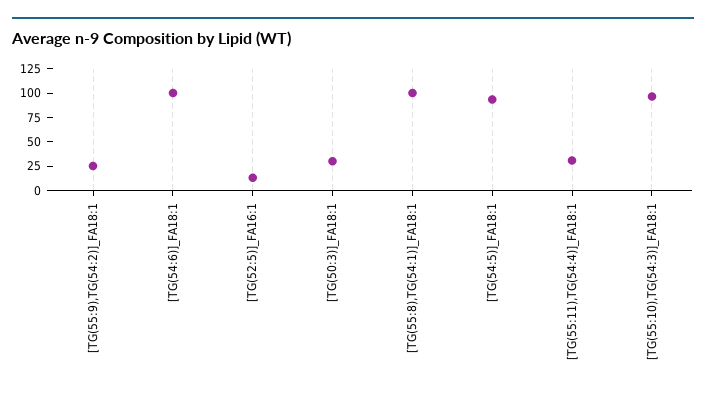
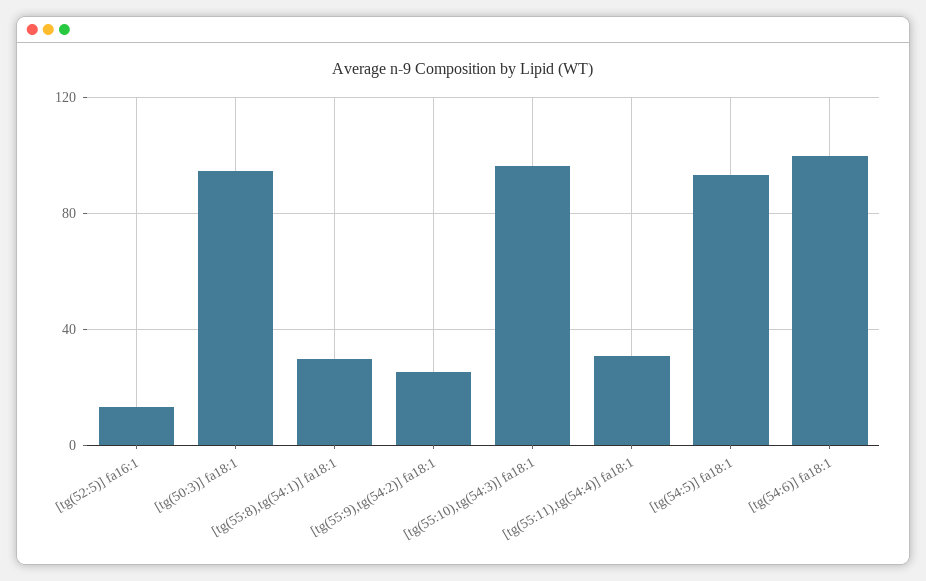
  {
    "[TG(55:9),TG(54:2)]_FA18:1": 25,
    "[TG(54:6)]_FA18:1": 100,
    "[TG(52:5)]_FA16:1": 15,
-   "[TG(50:3)]_FA18:1": 25,
+   "[TG(50:3)]_FA18:1": 95,
-   "[TG(55:8),TG(54:1)]_FA18:1": 100,
+   "[TG(55:8),TG(54:1)]_FA18:1": 30,
    "[TG(54:5)]_FA18:1": 95,
    "[TG(55:11),TG(54:4)]_FA18:1": 30,
    "[TG(55:10),TG(54:3)]_FA18:1": 95
  }

